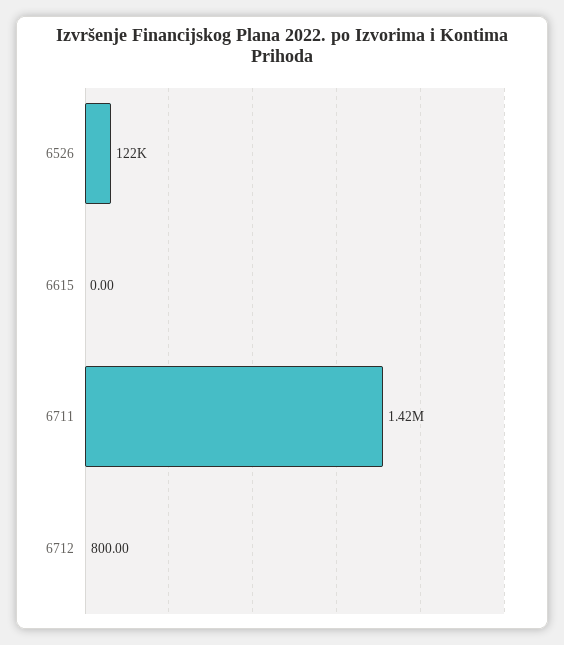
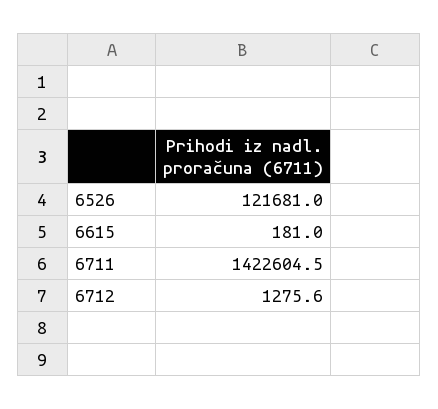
  {
    "6526": 121681,
-   "6615": 0,
+   "6615": 181,
    "6711": 1422604.5,
-   "6712": 800
+   "6712": 1275.6
  }

